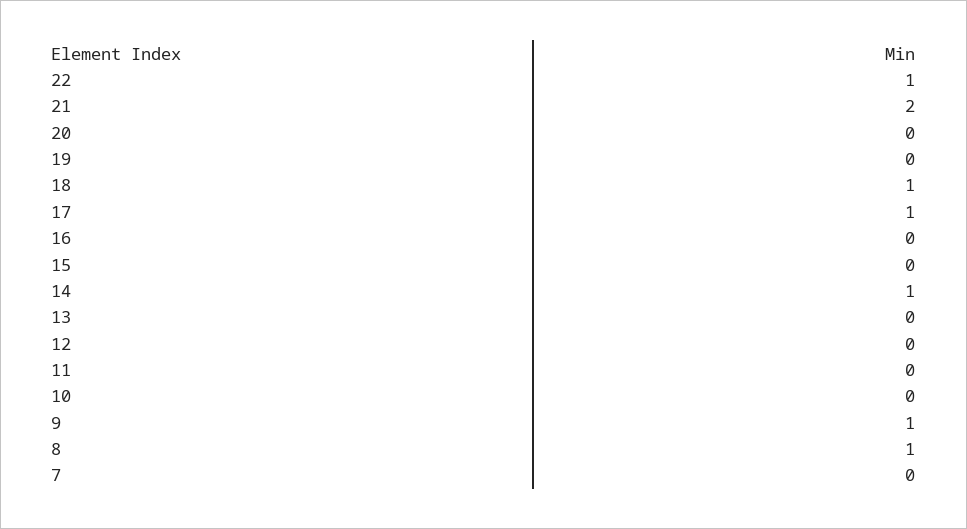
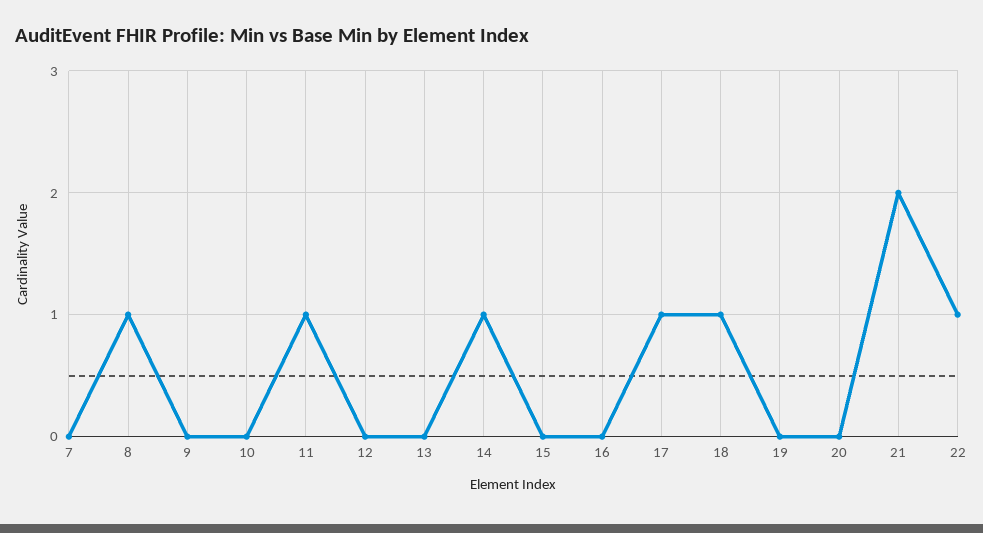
  {
    "22": 1,
    "21": 2,
    "20": 0,
    "19": 0,
    "18": 1,
    "17": 1,
    "16": 0,
    "15": 0,
    "14": 1,
    "13": 0,
    "12": 0,
-   "11": 0,
+   "11": 1,
    "10": 0,
-   "9": 1,
+   "9": 0,
    "8": 1,
    "7": 0
  }

